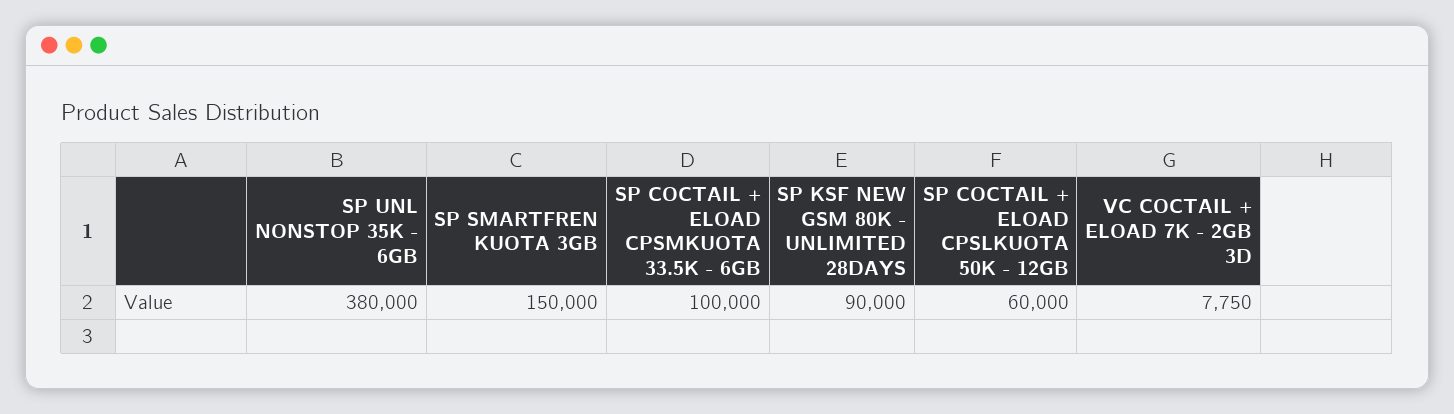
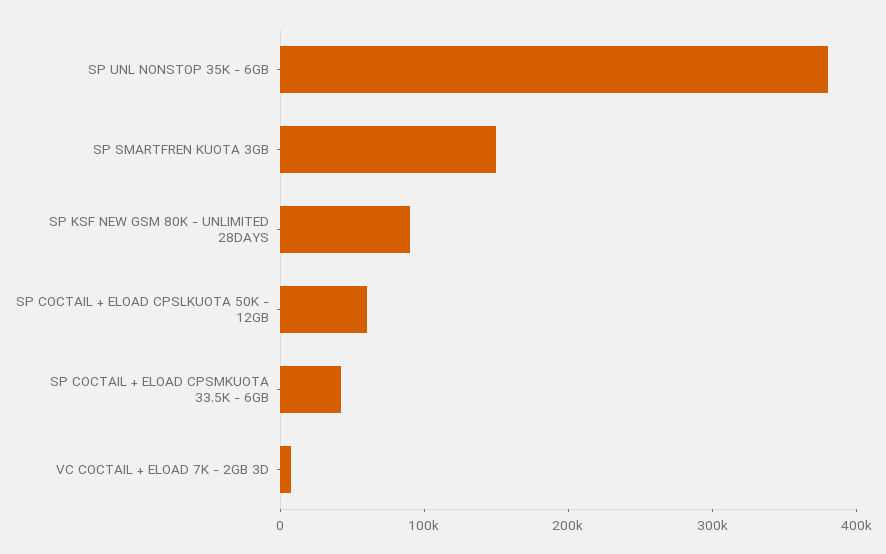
  {
    "SP UNL NONSTOP 35K - 6GB": 380000,
    "SP SMARTFREN KUOTA 3GB": 150000,
-   "SP COCTAIL + ELOAD CPSMKUOTA 33.5K - 6GB": 100000,
+   "SP COCTAIL + ELOAD CPSMKUOTA 33.5K - 6GB": 40000,
    "SP KSF NEW GSM 80K - UNLIMITED 28DAYS": 90000,
    "SP COCTAIL + ELOAD CPSLKUOTA 50K - 12GB": 60000,
    "VC COCTAIL + ELOAD 7K - 2GB 3D": 7750
  }

